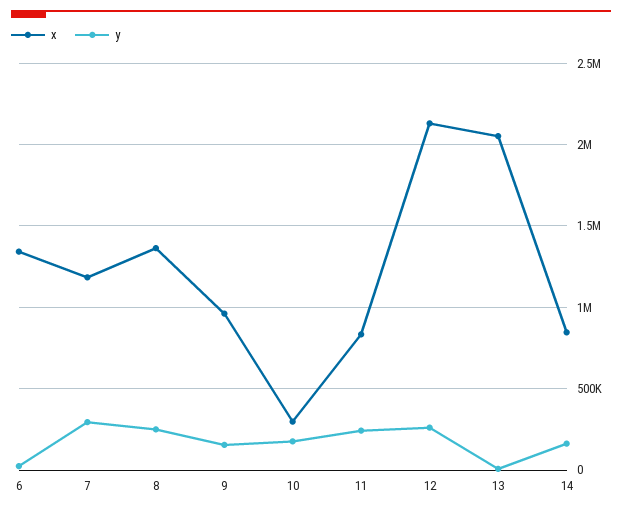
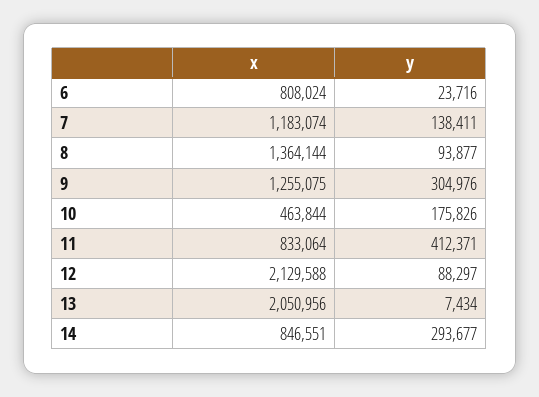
  {
    "x": {
-     "6": 1350000,
+     "6": 808024,
      "7": 1183074,
      "8": 1364144,
-     "9": 950000,
+     "9": 1255075,
-     "10": 300000,
+     "10": 463844,
      "11": 833064,
      "12": 2129588,
      "13": 2050956,
      "14": 846551
    },
    "y": {
      "6": 23716,
-     "7": 300000,
+     "7": 138411,
-     "8": 250000,
+     "8": 93877,
-     "9": 150000,
+     "9": 304976,
      "10": 175826,
-     "11": 250000,
+     "11": 412371,
-     "12": 250000,
+     "12": 88297,
      "13": 7434,
-     "14": 150000
+     "14": 293677
    }
  }

